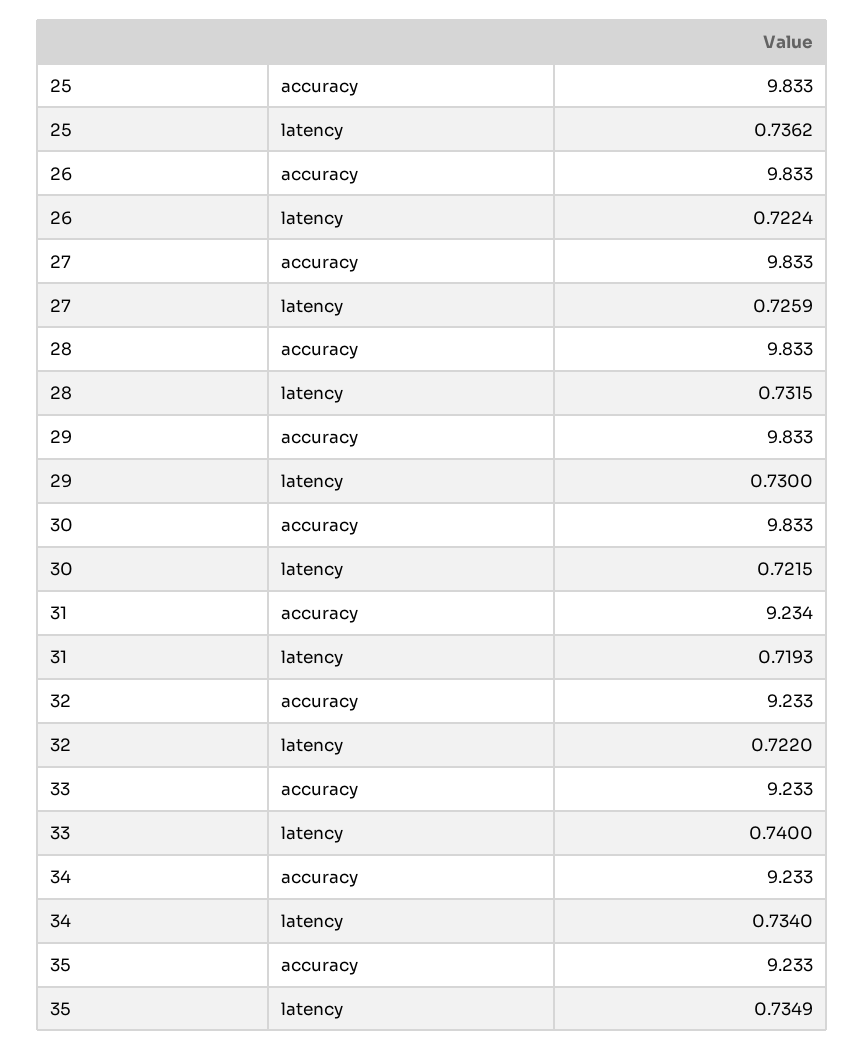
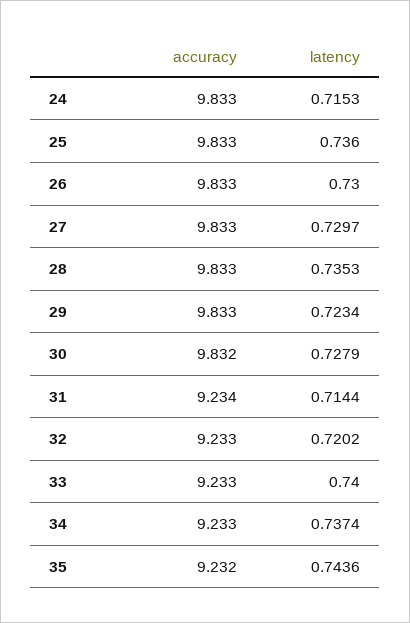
  {
    "25": {
      "accuracy": 9.833,
-     "latency": 0.7362
+     "latency": 0.736
    },
    "26": {
      "accuracy": 9.833,
-     "latency": 0.7224
+     "latency": 0.73
    },
    "27": {
      "accuracy": 9.833,
-     "latency": 0.7259
+     "latency": 0.7297
    },
    "28": {
      "accuracy": 9.833,
-     "latency": 0.7315
+     "latency": 0.7353
    },
    "29": {
      "accuracy": 9.833,
-     "latency": 0.73
+     "latency": 0.7234
    },
    "30": {
-     "accuracy": 9.833,
+     "accuracy": 9.832,
-     "latency": 0.7215
+     "latency": 0.7279
    },
    "31": {
      "accuracy": 9.234,
-     "latency": 0.7193
+     "latency": 0.7144
    },
    "32": {
      "accuracy": 9.233,
-     "latency": 0.722
+     "latency": 0.7202
    },
    "33": {
      "accuracy": 9.233,
      "latency": 0.74
    },
    "34": {
      "accuracy": 9.233,
-     "latency": 0.734
+     "latency": 0.7374
    },
    "35": {
-     "accuracy": 9.233,
+     "accuracy": 9.232,
-     "latency": 0.7349
+     "latency": 0.7436
-   }
+   },
+   "24": {
+     "accuracy": 9.833,
+     "latency": 0.7153
+   }
  }

